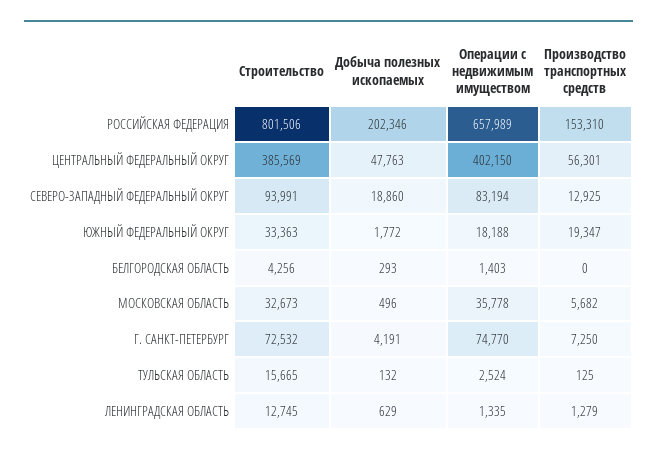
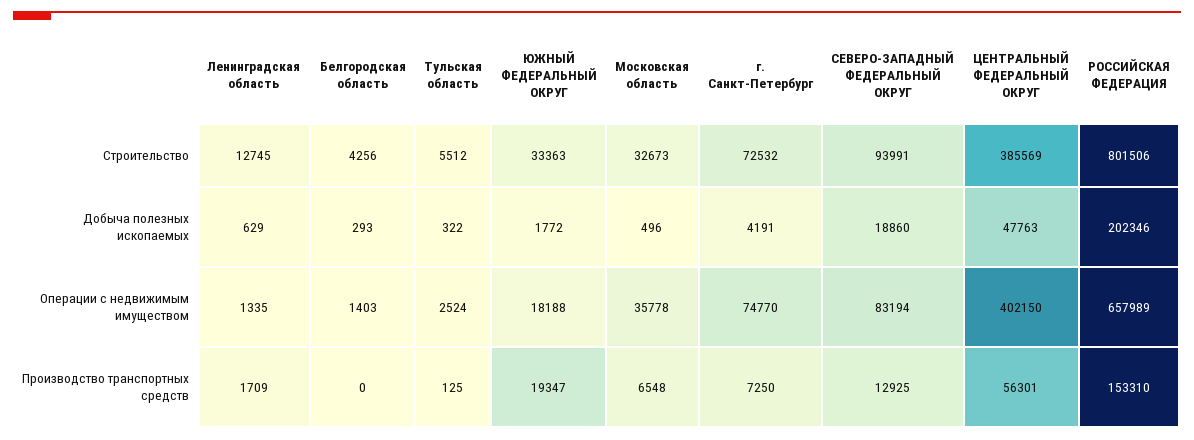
  {
    "Строительство": {
      "РОССИЙСКАЯ ФЕДЕРАЦИЯ": 801506,
      "ЦЕНТРАЛЬНЫЙ ФЕДЕРАЛЬНЫЙ ОКРУГ": 385569,
      "СЕВЕРО-ЗАПАДНЫЙ ФЕДЕРАЛЬНЫЙ ОКРУГ": 93991,
      "ЮЖНЫЙ ФЕДЕРАЛЬНЫЙ ОКРУГ": 33363,
      "БЕЛГОРОДСКАЯ ОБЛАСТЬ": 4256,
      "МОСКОВСКАЯ ОБЛАСТЬ": 32673,
      "Г. САНКТ-ПЕТЕРБУРГ": 72532,
-     "ТУЛЬСКАЯ ОБЛАСТЬ": 15665,
+     "ТУЛЬСКАЯ ОБЛАСТЬ": 5512,
      "ЛЕНИНГРАДСКАЯ ОБЛАСТЬ": 12745
    },
    "Добыча полезных ископаемых": {
      "РОССИЙСКАЯ ФЕДЕРАЦИЯ": 202346,
      "ЦЕНТРАЛЬНЫЙ ФЕДЕРАЛЬНЫЙ ОКРУГ": 47763,
      "СЕВЕРО-ЗАПАДНЫЙ ФЕДЕРАЛЬНЫЙ ОКРУГ": 18860,
      "ЮЖНЫЙ ФЕДЕРАЛЬНЫЙ ОКРУГ": 1772,
      "БЕЛГОРОДСКАЯ ОБЛАСТЬ": 293,
      "МОСКОВСКАЯ ОБЛАСТЬ": 496,
      "Г. САНКТ-ПЕТЕРБУРГ": 4191,
-     "ТУЛЬСКАЯ ОБЛАСТЬ": 132,
+     "ТУЛЬСКАЯ ОБЛАСТЬ": 322,
      "ЛЕНИНГРАДСКАЯ ОБЛАСТЬ": 629
    },
    "Операции с недвижимым имуществом": {
      "РОССИЙСКАЯ ФЕДЕРАЦИЯ": 657989,
      "ЦЕНТРАЛЬНЫЙ ФЕДЕРАЛЬНЫЙ ОКРУГ": 402150,
      "СЕВЕРО-ЗАПАДНЫЙ ФЕДЕРАЛЬНЫЙ ОКРУГ": 83194,
      "ЮЖНЫЙ ФЕДЕРАЛЬНЫЙ ОКРУГ": 18188,
      "БЕЛГОРОДСКАЯ ОБЛАСТЬ": 1403,
      "МОСКОВСКАЯ ОБЛАСТЬ": 35778,
      "Г. САНКТ-ПЕТЕРБУРГ": 74770,
      "ТУЛЬСКАЯ ОБЛАСТЬ": 2524,
      "ЛЕНИНГРАДСКАЯ ОБЛАСТЬ": 1335
    },
    "Производство транспортных средств": {
      "РОССИЙСКАЯ ФЕДЕРАЦИЯ": 153310,
      "ЦЕНТРАЛЬНЫЙ ФЕДЕРАЛЬНЫЙ ОКРУГ": 56301,
      "СЕВЕРО-ЗАПАДНЫЙ ФЕДЕРАЛЬНЫЙ ОКРУГ": 12925,
      "ЮЖНЫЙ ФЕДЕРАЛЬНЫЙ ОКРУГ": 19347,
      "БЕЛГОРОДСКАЯ ОБЛАСТЬ": 0,
-     "МОСКОВСКАЯ ОБЛАСТЬ": 5682,
+     "МОСКОВСКАЯ ОБЛАСТЬ": 6548,
      "Г. САНКТ-ПЕТЕРБУРГ": 7250,
      "ТУЛЬСКАЯ ОБЛАСТЬ": 125,
-     "ЛЕНИНГРАДСКАЯ ОБЛАСТЬ": 1279
+     "ЛЕНИНГРАДСКАЯ ОБЛАСТЬ": 1709
    }
  }

